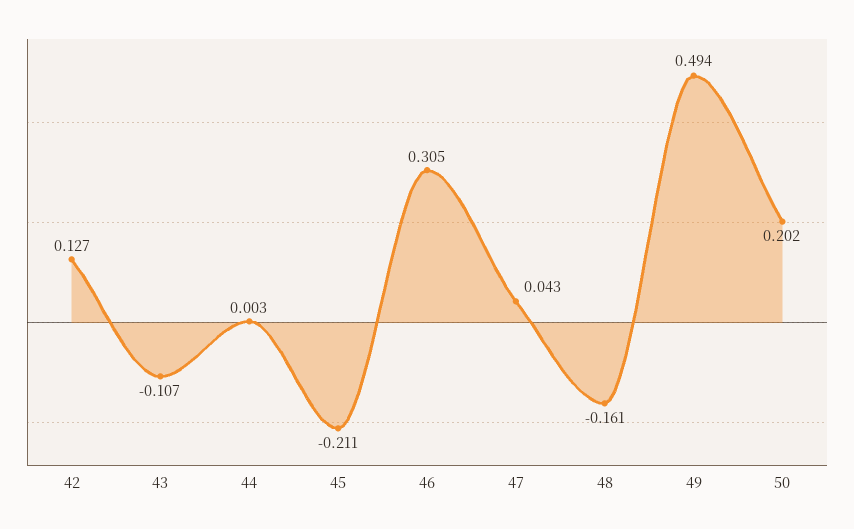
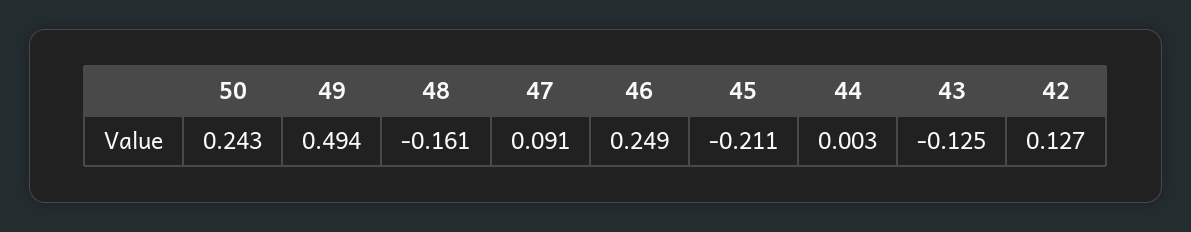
  {
    "42": 0.127,
-   "43": -0.107,
+   "43": -0.125,
    "44": 0.003,
    "45": -0.211,
-   "46": 0.305,
+   "46": 0.249,
-   "47": 0.043,
+   "47": 0.091,
    "48": -0.161,
    "49": 0.494,
-   "50": 0.202
+   "50": 0.243
  }

